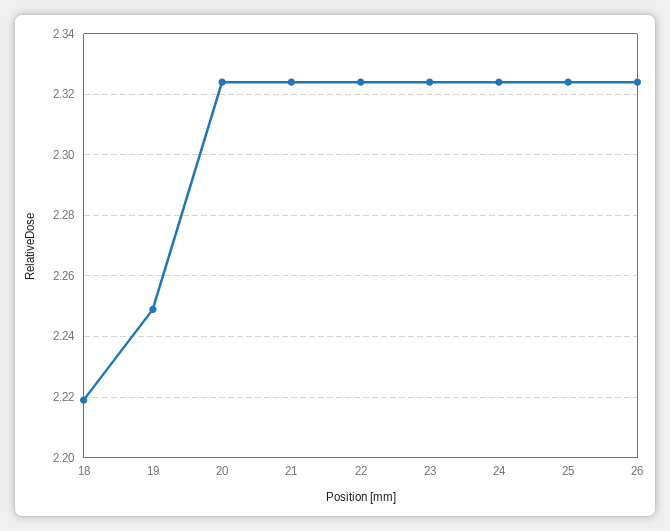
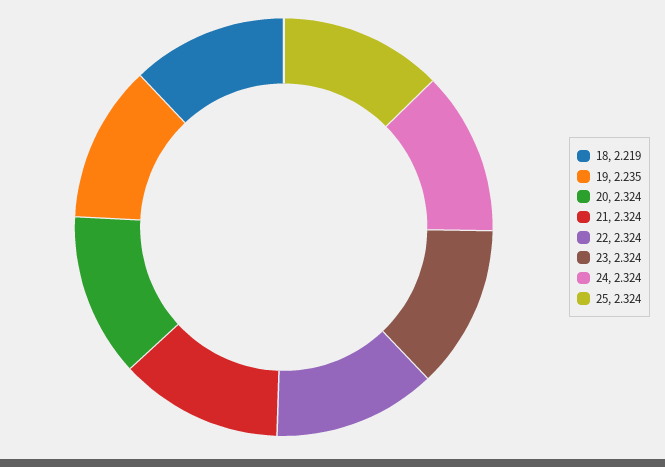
  {
    "18": 2.219,
-   "19": 2.25,
+   "19": 2.235,
    "20": 2.324,
    "21": 2.324,
    "22": 2.324,
    "23": 2.324,
    "24": 2.324,
-   "25": 2.324,
+   "25": 2.324
-   "26": 2.325
  }

